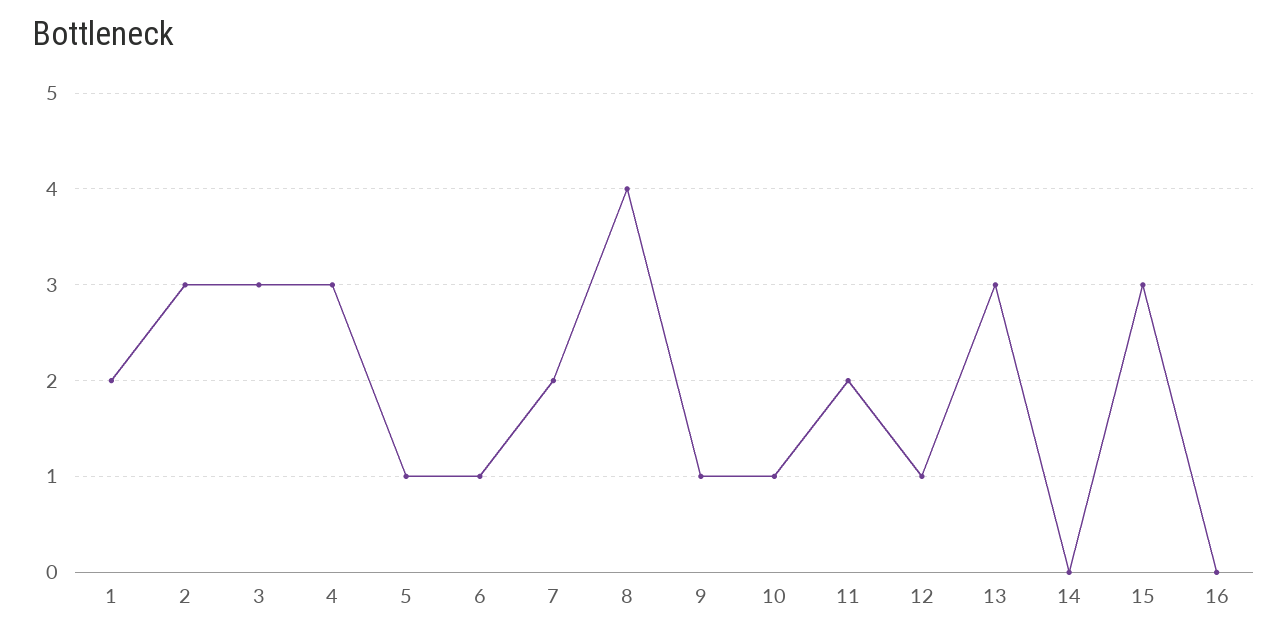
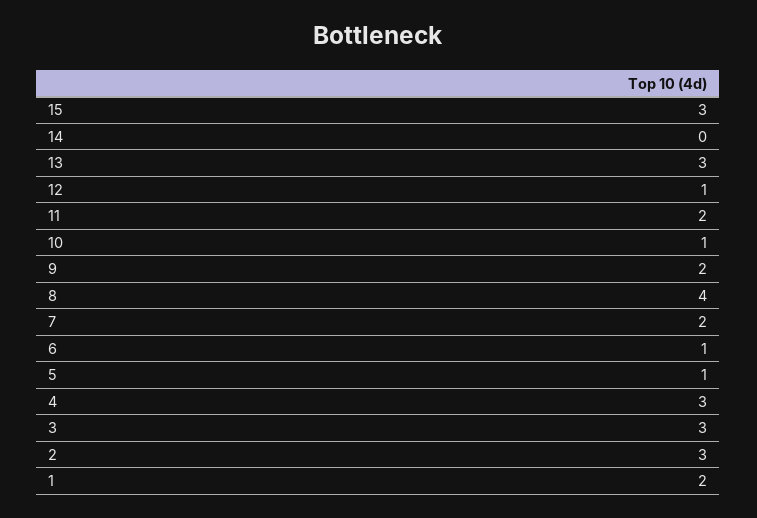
  {
    "1": 2,
    "2": 3,
    "3": 3,
    "4": 3,
    "5": 1,
    "6": 1,
    "7": 2,
    "8": 4,
-   "9": 1,
+   "9": 2,
    "10": 1,
    "11": 2,
    "12": 1,
    "13": 3,
    "14": 0,
-   "15": 3,
+   "15": 3
-   "16": 0
  }

